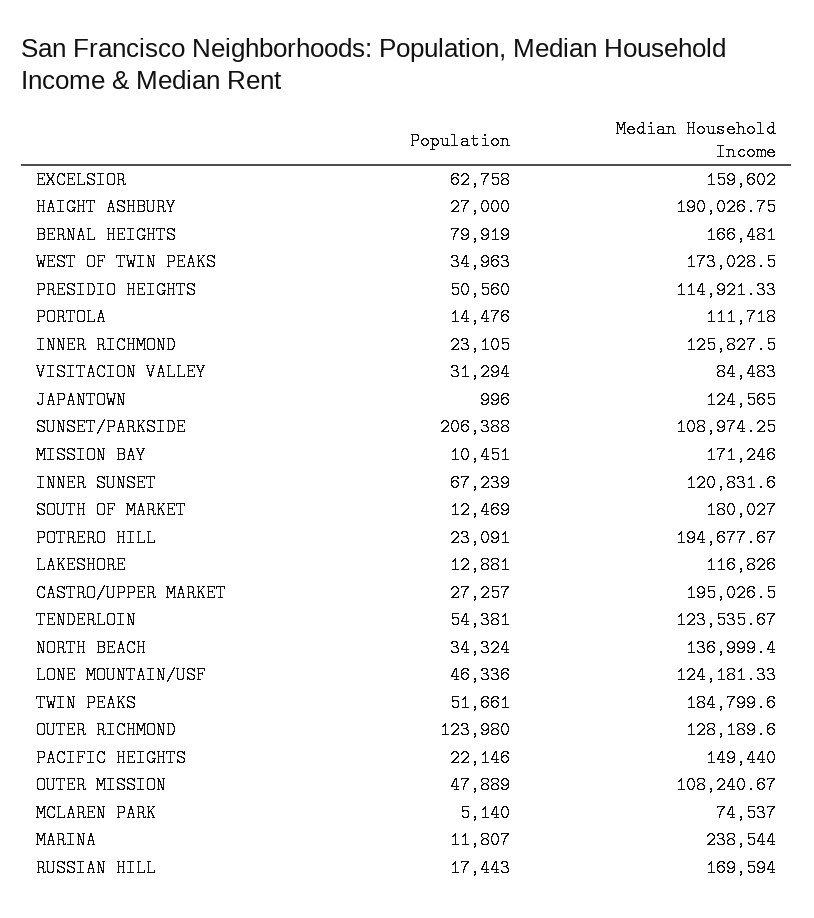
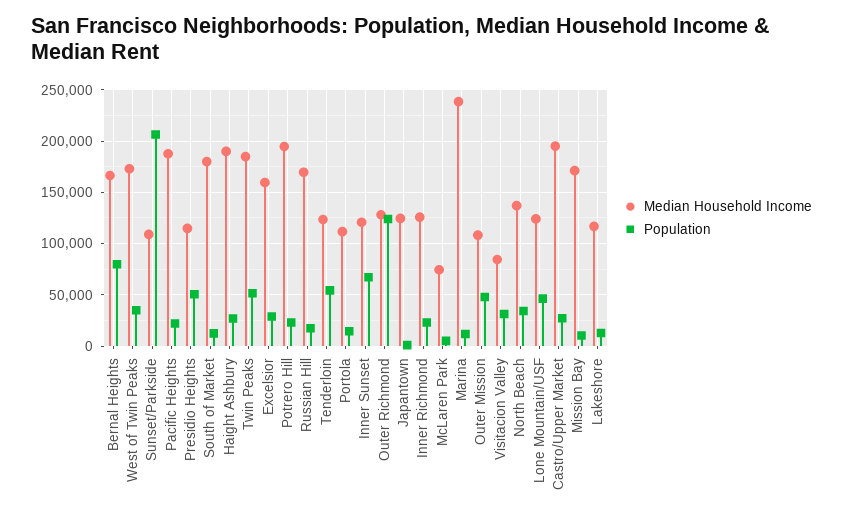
  {
    "Population": {
-     "EXCELSIOR": 62758,
+     "EXCELSIOR": 30000,
      "HAIGHT ASHBURY": 27000,
      "BERNAL HEIGHTS": 79919,
      "WEST OF TWIN PEAKS": 34963,
      "PRESIDIO HEIGHTS": 50560,
      "PORTOLA": 14476,
      "INNER RICHMOND": 23105,
      "VISITACION VALLEY": 31294,
      "JAPANTOWN": 996,
      "SUNSET/PARKSIDE": 206388,
      "MISSION BAY": 10451,
      "INNER SUNSET": 67239,
      "SOUTH OF MARKET": 12469,
      "POTRERO HILL": 23091,
      "LAKESHORE": 12881,
      "CASTRO/UPPER MARKET": 27257,
      "TENDERLOIN": 54381,
      "NORTH BEACH": 34324,
      "LONE MOUNTAIN/USF": 46336,
      "TWIN PEAKS": 51661,
      "OUTER RICHMOND": 123980,
      "PACIFIC HEIGHTS": 22146,
      "OUTER MISSION": 47889,
      "MCLAREN PARK": 5140,
      "MARINA": 11807,
      "RUSSIAN HILL": 17443
    },
    "Median Household Income": {
      "EXCELSIOR": 159602,
      "HAIGHT ASHBURY": 190026.75,
      "BERNAL HEIGHTS": 166481,
      "WEST OF TWIN PEAKS": 173028.5,
      "PRESIDIO HEIGHTS": 114921.33,
      "PORTOLA": 111718,
      "INNER RICHMOND": 125827.5,
      "VISITACION VALLEY": 84483,
      "JAPANTOWN": 124565,
      "SUNSET/PARKSIDE": 108974.25,
      "MISSION BAY": 171246,
      "INNER SUNSET": 120831.6,
      "SOUTH OF MARKET": 180027,
      "POTRERO HILL": 194677.67,
      "LAKESHORE": 116826,
      "CASTRO/UPPER MARKET": 195026.5,
      "TENDERLOIN": 123535.67,
      "NORTH BEACH": 136999.4,
      "LONE MOUNTAIN/USF": 124181.33,
      "TWIN PEAKS": 184799.6,
      "OUTER RICHMOND": 128189.6,
-     "PACIFIC HEIGHTS": 149440,
+     "PACIFIC HEIGHTS": 190000,
      "OUTER MISSION": 108240.67,
      "MCLAREN PARK": 74537,
      "MARINA": 238544,
      "RUSSIAN HILL": 169594
    }
  }

